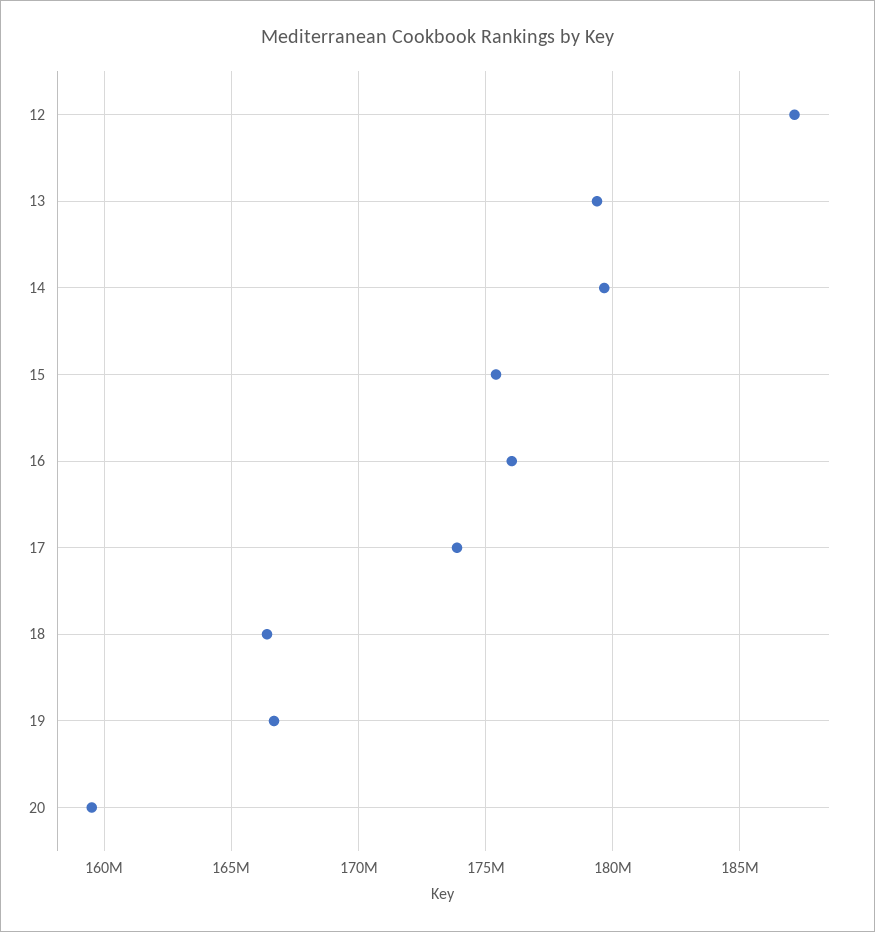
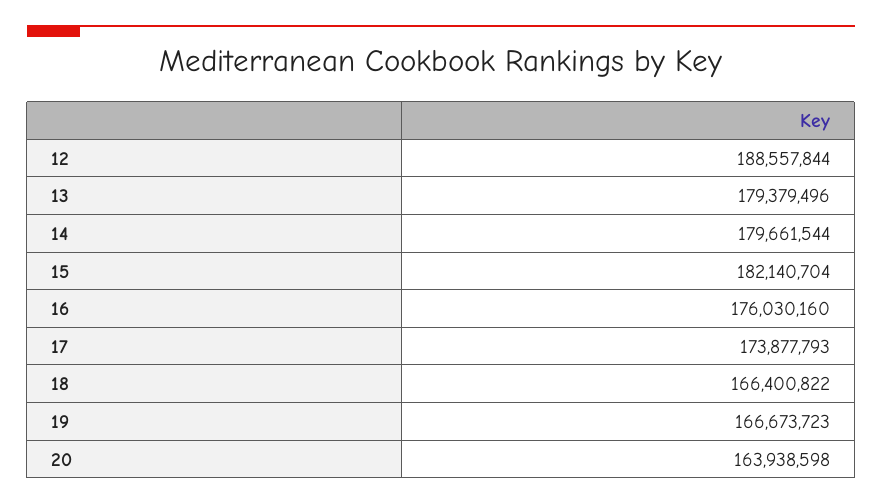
  {
-   "12": 187000000,
+   "12": 188557844,
    "13": 179379496,
    "14": 179661544,
-   "15": 175500000,
+   "15": 182140704,
    "16": 176030160,
    "17": 173877793,
    "18": 166400822,
    "19": 166673723,
-   "20": 159500000
+   "20": 163938598
  }

